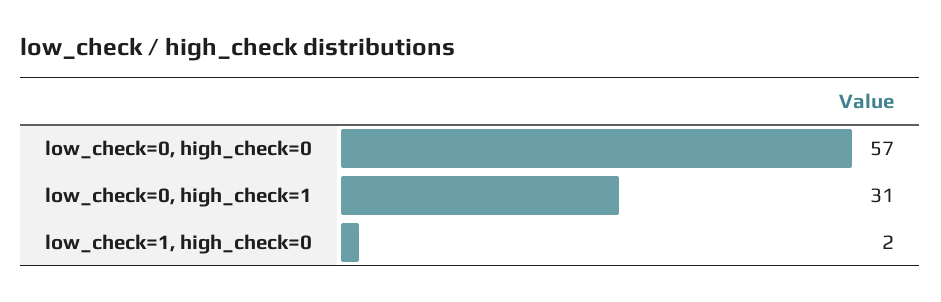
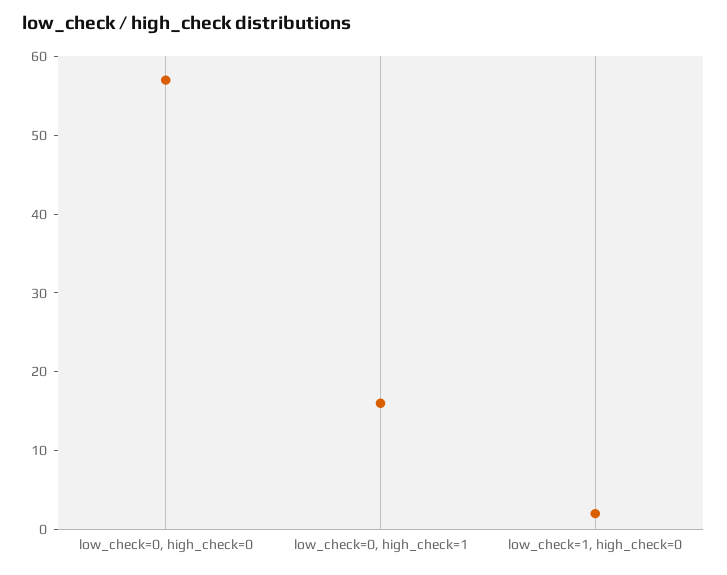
  {
    "low_check=0, high_check=0": 57,
-   "low_check=0, high_check=1": 31,
+   "low_check=0, high_check=1": 15,
    "low_check=1, high_check=0": 2
  }

